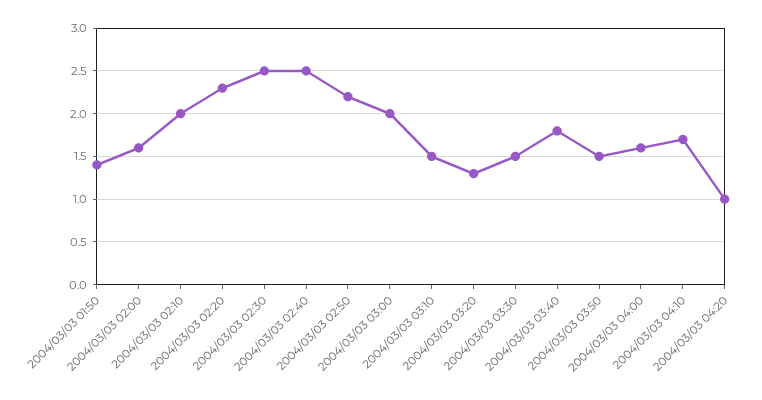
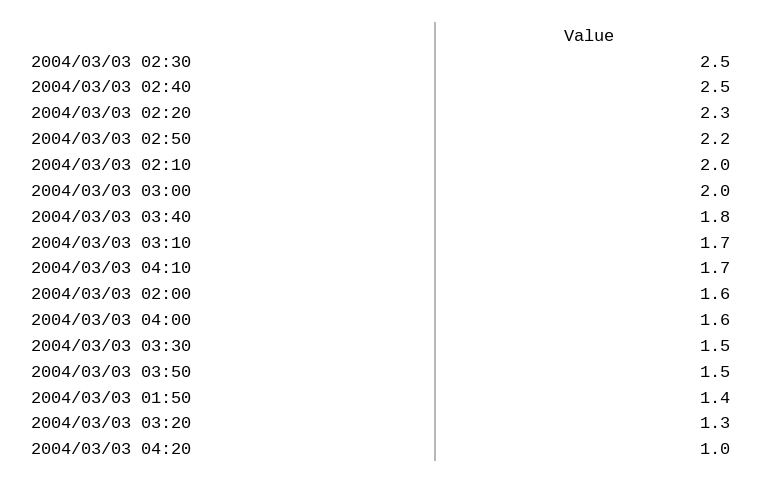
  {
    "2004/03/03 01:50": 1.4,
    "2004/03/03 02:00": 1.6,
    "2004/03/03 02:10": 2,
    "2004/03/03 02:20": 2.3,
    "2004/03/03 02:30": 2.5,
    "2004/03/03 02:40": 2.5,
    "2004/03/03 02:50": 2.2,
    "2004/03/03 03:00": 2,
-   "2004/03/03 03:10": 1.5,
+   "2004/03/03 03:10": 1.7,
    "2004/03/03 03:20": 1.3,
    "2004/03/03 03:30": 1.5,
    "2004/03/03 03:40": 1.8,
    "2004/03/03 03:50": 1.5,
    "2004/03/03 04:00": 1.6,
    "2004/03/03 04:10": 1.7,
    "2004/03/03 04:20": 1
  }

